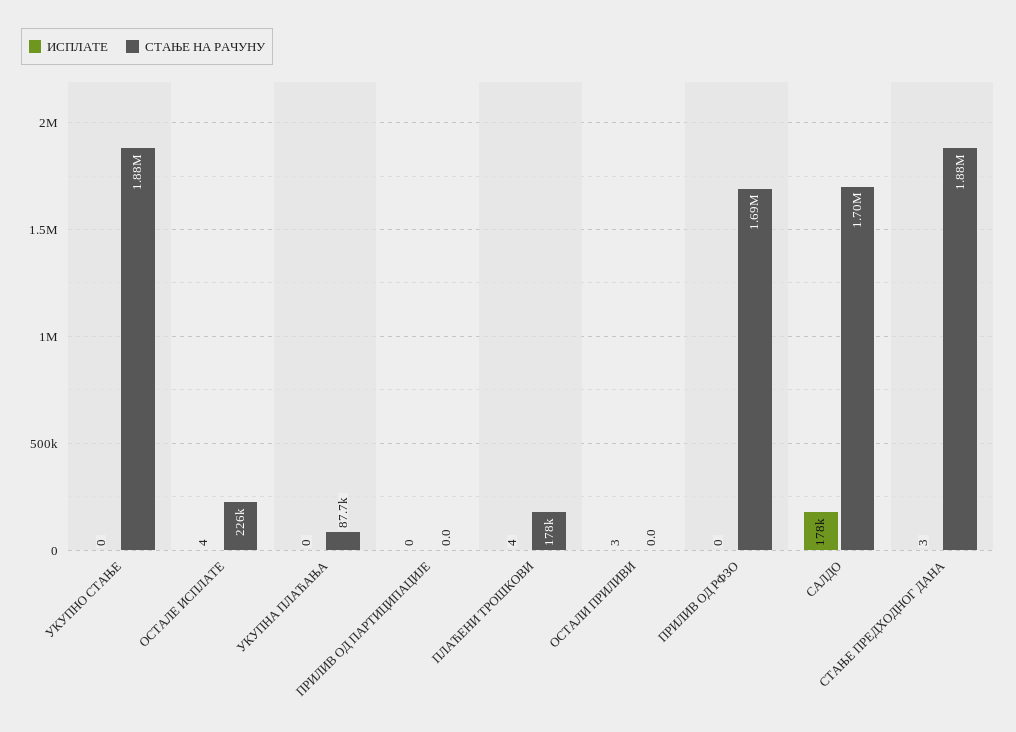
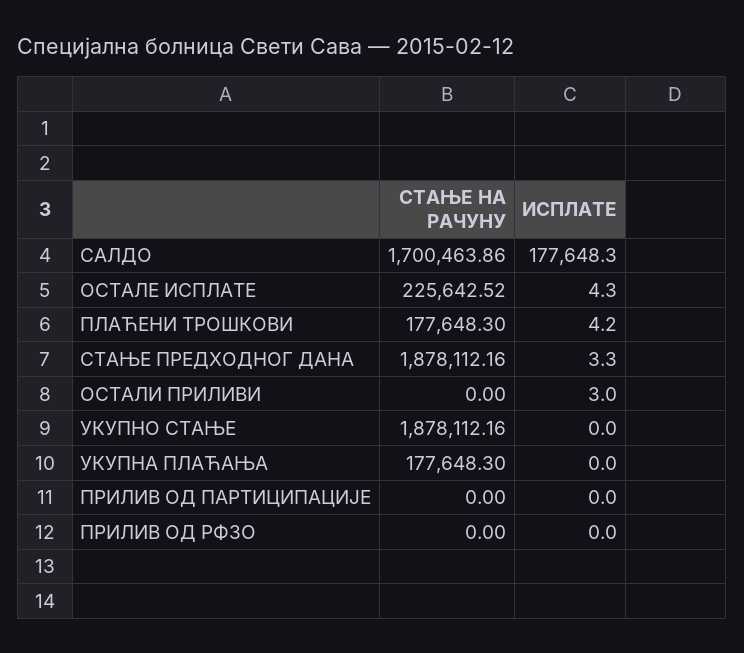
  {
    "ИСПЛАТЕ": {
      "УКУПНО СТАЊЕ": 0,
      "ОСТАЛЕ ИСПЛАТЕ": 4.3,
      "УКУПНА ПЛАЋАЊА": 0,
      "ПРИЛИВ ОД ПАРТИЦИПАЦИЈЕ": 0,
      "ПЛАЋЕНИ ТРОШКОВИ": 4.2,
      "ОСТАЛИ ПРИЛИВИ": 3,
      "ПРИЛИВ ОД РФЗО": 0,
      "САЛДО": 177648.3,
      "СТАЊЕ ПРЕДХОДНОГ ДАНА": 3.3
    },
    "СТАЊЕ НА РАЧУНУ": {
      "УКУПНО СТАЊЕ": 1878112.16,
      "ОСТАЛЕ ИСПЛАТЕ": 225642.52,
-     "УКУПНА ПЛАЋАЊА": 87700,
+     "УКУПНА ПЛАЋАЊА": 177648.3,
      "ПРИЛИВ ОД ПАРТИЦИПАЦИЈЕ": 0,
      "ПЛАЋЕНИ ТРОШКОВИ": 177648.3,
      "ОСТАЛИ ПРИЛИВИ": 0,
-     "ПРИЛИВ ОД РФЗО": 1690000,
+     "ПРИЛИВ ОД РФЗО": 0,
      "САЛДО": 1700463.86,
      "СТАЊЕ ПРЕДХОДНОГ ДАНА": 1878112.16
    }
  }

